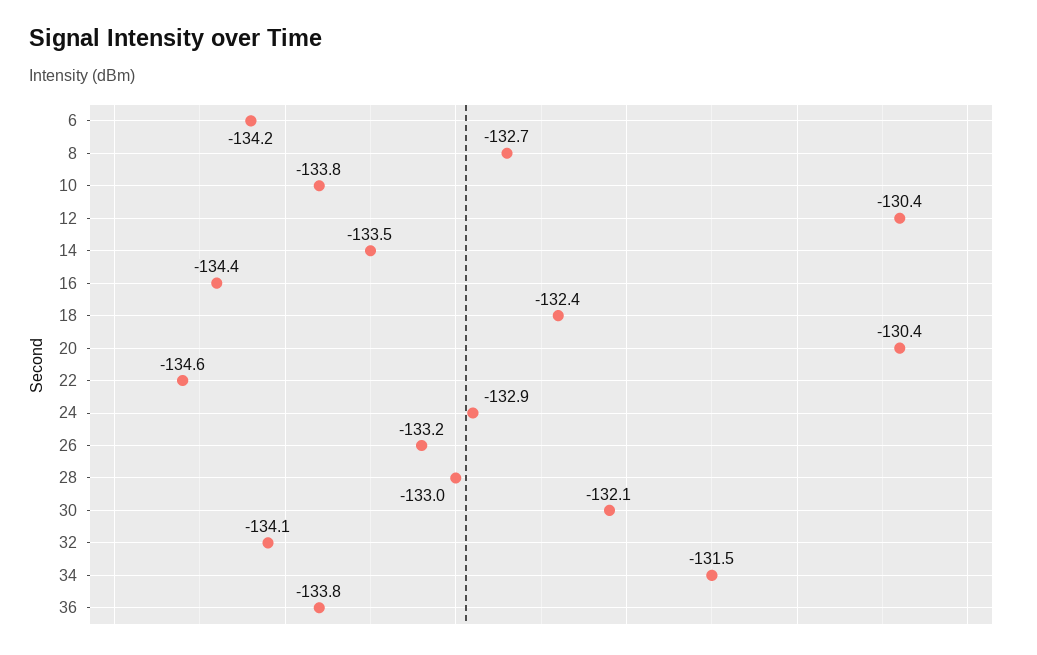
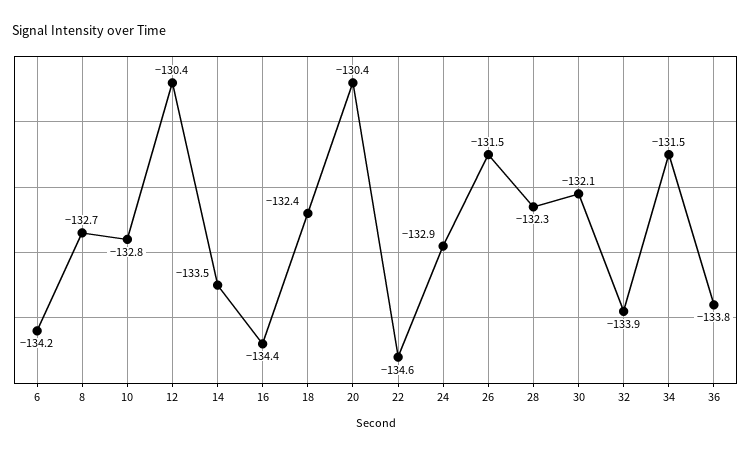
  {
    "6": -134.2,
    "8": -132.7,
-   "10": -133.8,
+   "10": -132.8,
    "12": -130.4,
    "14": -133.5,
    "16": -134.4,
    "18": -132.4,
    "20": -130.4,
    "22": -134.6,
    "24": -132.9,
-   "26": -133.2,
+   "26": -131.5,
-   "28": -133,
+   "28": -132.3,
    "30": -132.1,
-   "32": -134.1,
+   "32": -133.9,
    "34": -131.5,
    "36": -133.8
  }

